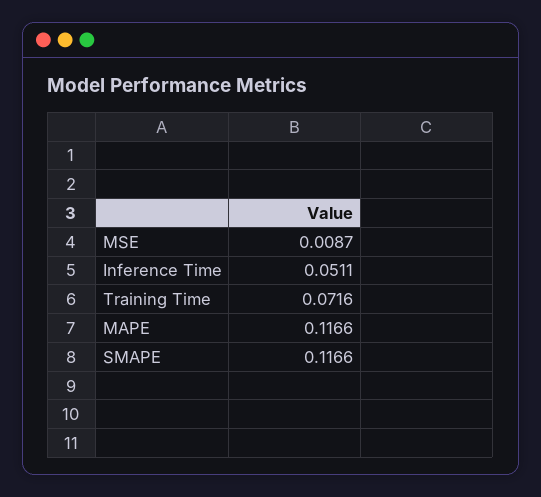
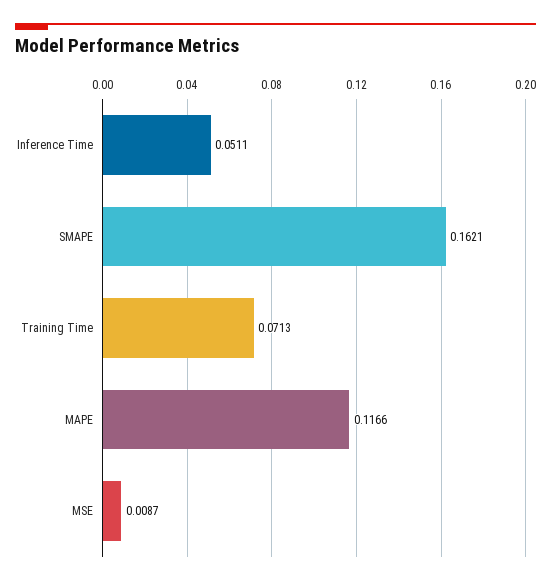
  {
    "MSE": 0.0087,
    "Inference Time": 0.0511,
-   "Training Time": 0.0716,
+   "Training Time": 0.0713,
    "MAPE": 0.1166,
-   "SMAPE": 0.1166
+   "SMAPE": 0.1621
  }

